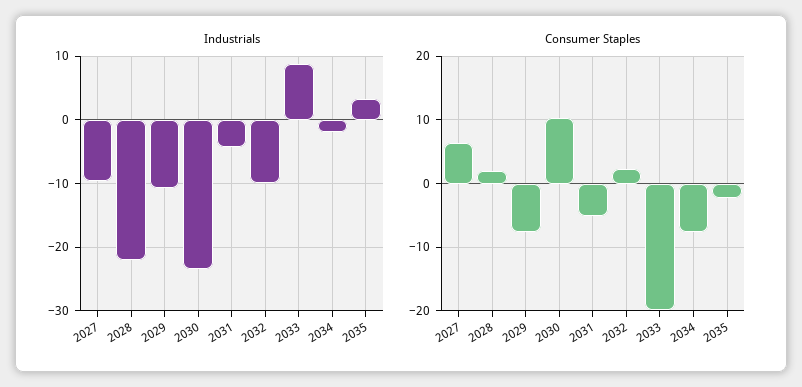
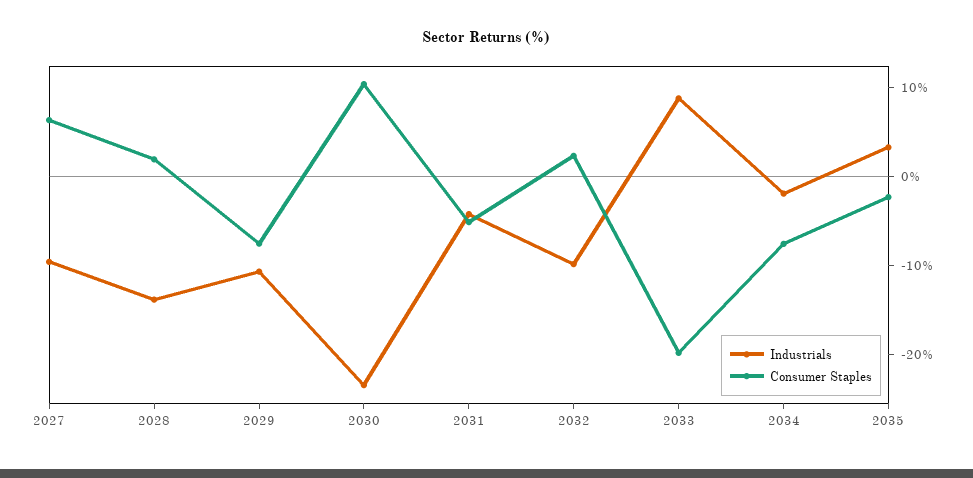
  {
    "Industrials": {
      "2027": -10,
-     "2028": -22,
+     "2028": -14,
      "2029": -11,
      "2030": -23,
      "2031": -4,
      "2032": -10,
      "2033": 9,
      "2034": -2,
      "2035": 3
    },
    "Consumer Staples": {
      "2027": 6,
      "2028": 2,
      "2029": -8,
      "2030": 10,
      "2031": -5,
      "2032": 2,
      "2033": -20,
      "2034": -8,
      "2035": -2
    }
  }

